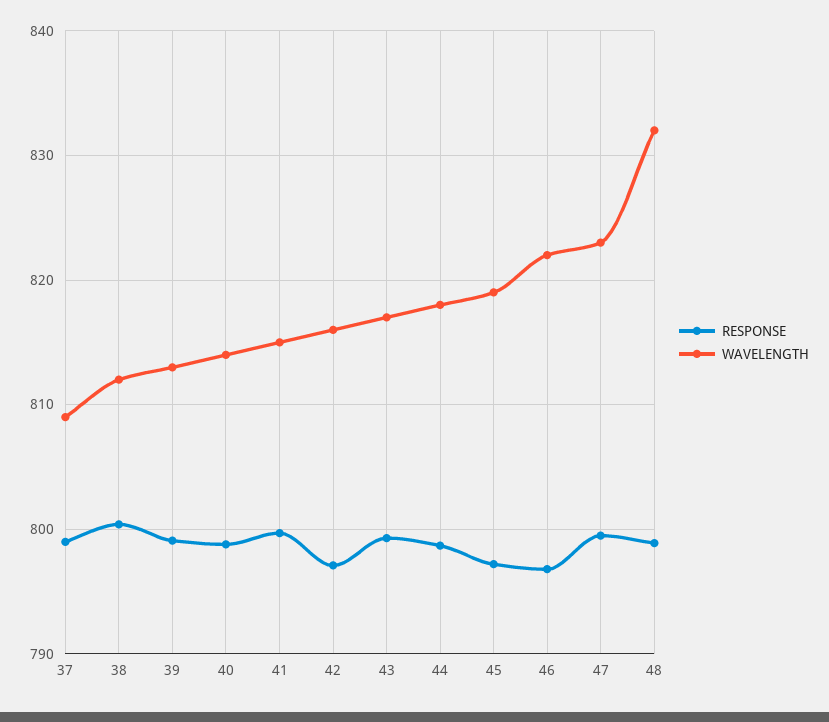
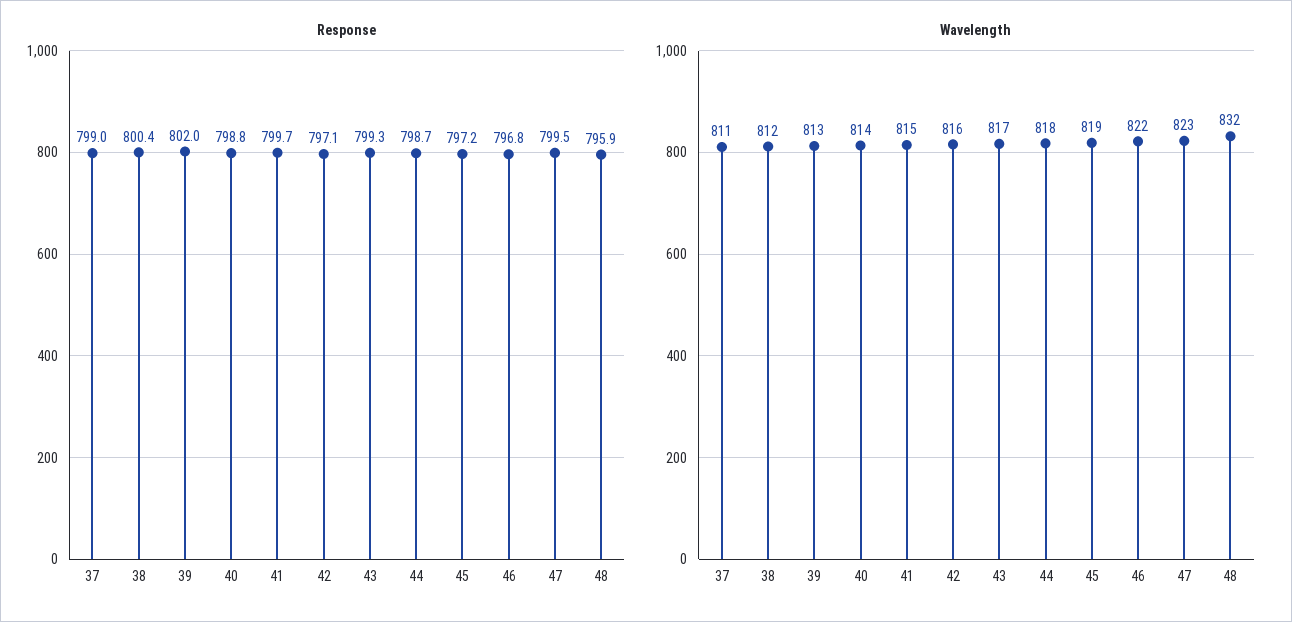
  {
    "RESPONSE": {
      "37": 799,
      "38": 800.4,
-     "39": 799,
+     "39": 802,
      "40": 798.8,
      "41": 799.7,
      "42": 797.1,
      "43": 799.3,
      "44": 798.7,
      "45": 797.2,
      "46": 796.8,
      "47": 799.5,
-     "48": 799
+     "48": 795.9
    },
    "WAVELENGTH": {
-     "37": 809,
+     "37": 811,
      "38": 812,
      "39": 813,
      "40": 814,
      "41": 815,
      "42": 816,
      "43": 817,
      "44": 818,
      "45": 819,
      "46": 822,
      "47": 823,
      "48": 832
    }
  }

